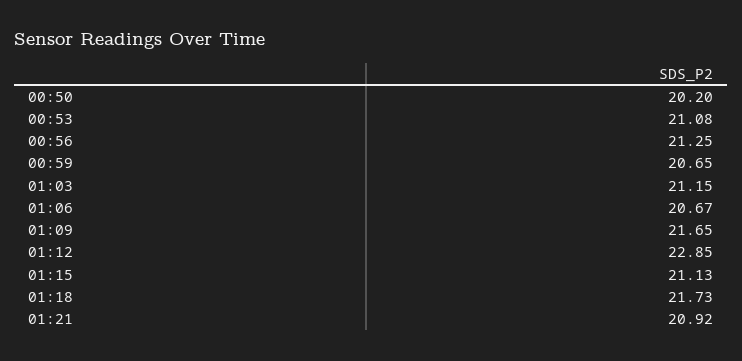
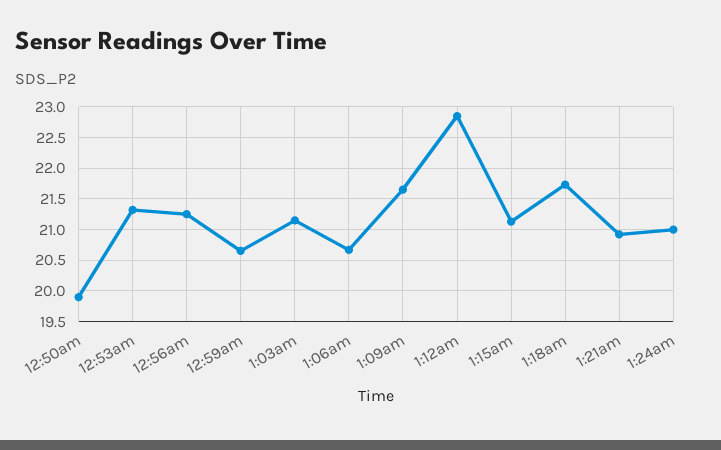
  {
-   "00:50": 20.2,
+   "00:50": 19.9,
-   "00:53": 21.08,
+   "00:53": 21.3,
    "00:56": 21.25,
    "00:59": 20.65,
    "01:03": 21.15,
    "01:06": 20.67,
    "01:09": 21.65,
    "01:12": 22.85,
    "01:15": 21.13,
    "01:18": 21.73,
-   "01:21": 20.92
+   "01:21": 20.92,
+   "1:24am": 21
  }

